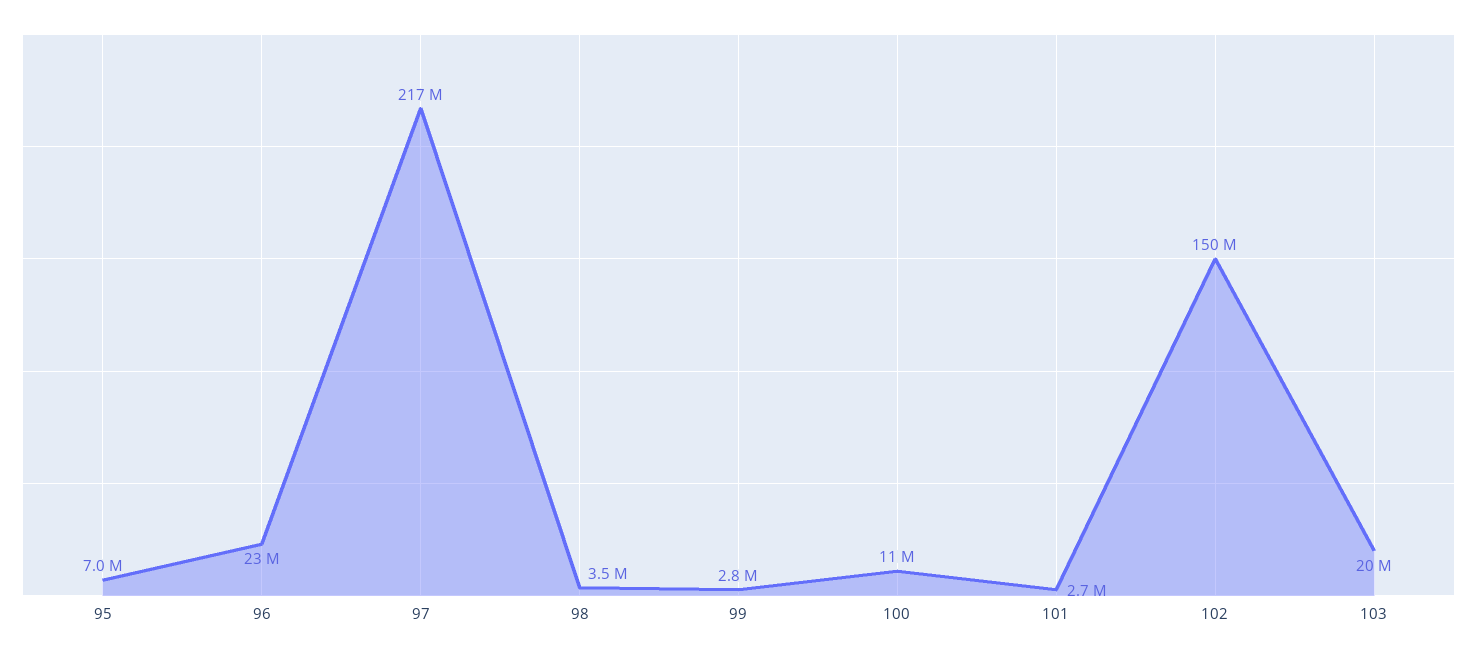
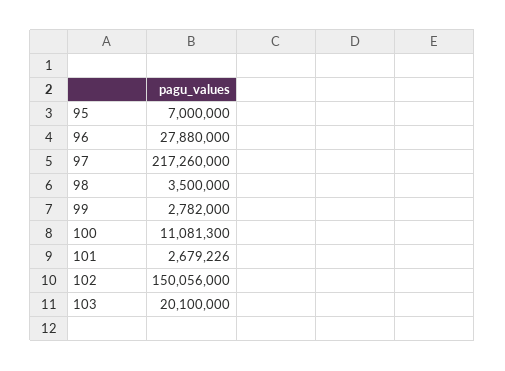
  {
    "95": 7000000,
-   "96": 23000000,
+   "96": 27880000,
    "97": 217260000,
    "98": 3500000,
    "99": 2782000,
    "100": 11081300,
    "101": 2679226,
    "102": 150056000,
    "103": 20100000
  }

